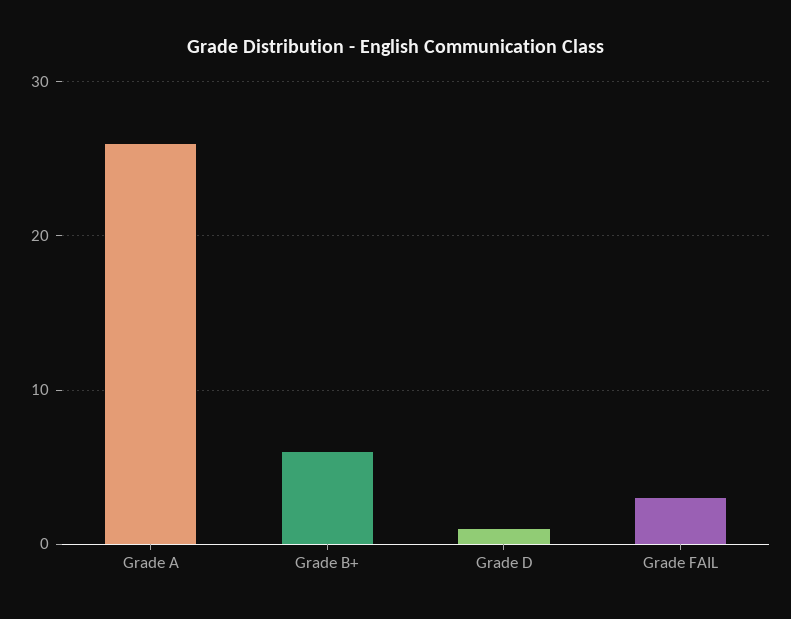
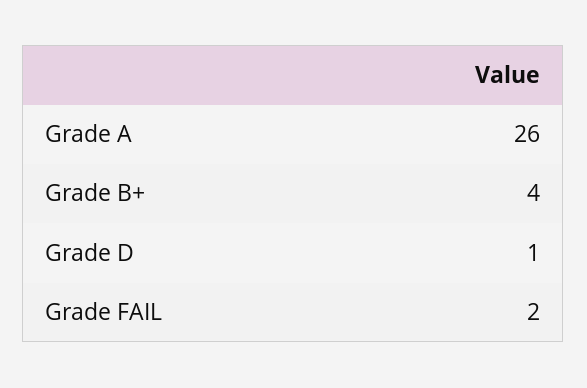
  {
    "Grade A": 26,
-   "Grade B+": 6,
+   "Grade B+": 4,
    "Grade D": 1,
-   "Grade FAIL": 3
+   "Grade FAIL": 2
  }

